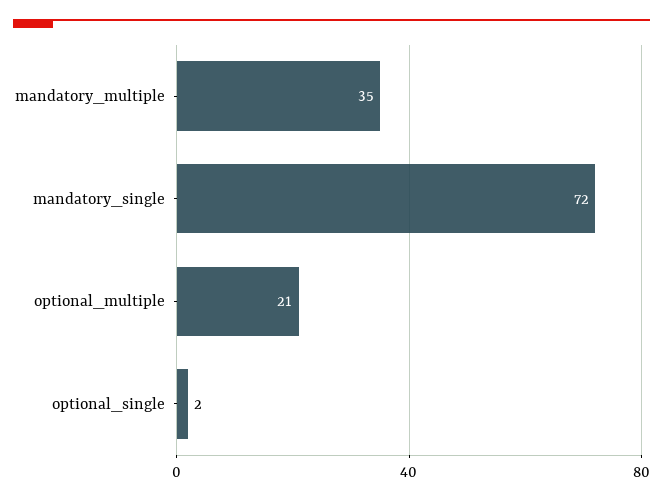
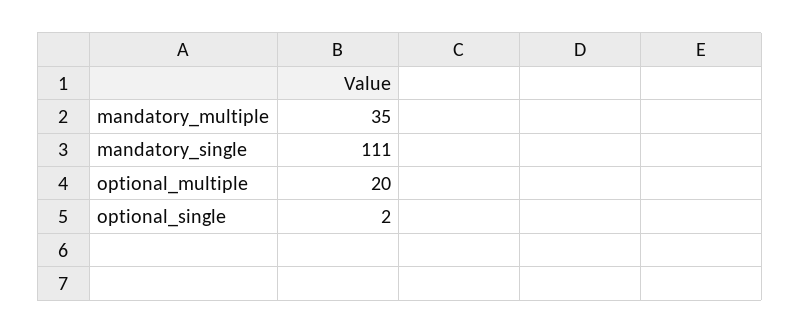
  {
    "mandatory_multiple": 35,
-   "mandatory_single": 72,
+   "mandatory_single": 111,
-   "optional_multiple": 21,
+   "optional_multiple": 20,
    "optional_single": 2
  }

